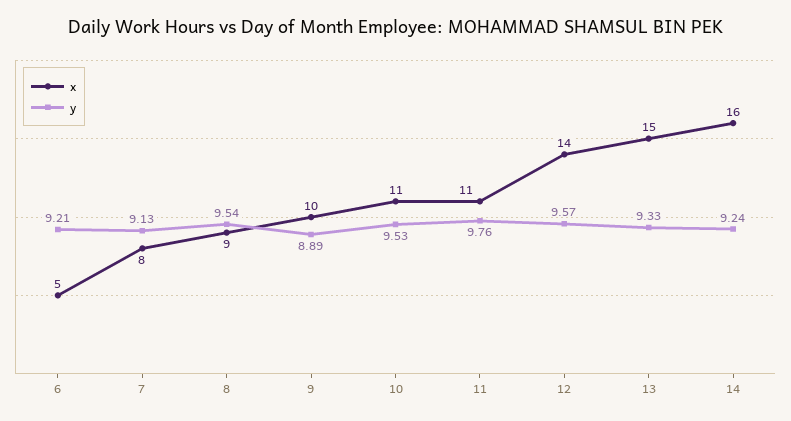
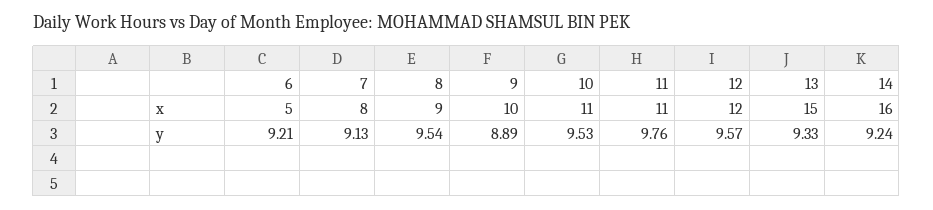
  {
    "x": {
      "6": 5,
      "7": 8,
      "8": 9,
      "9": 10,
      "10": 11,
      "11": 11,
-     "12": 14,
+     "12": 12,
      "13": 15,
      "14": 16
    },
    "y": {
      "6": 9.21,
      "7": 9.13,
      "8": 9.54,
      "9": 8.89,
      "10": 9.53,
      "11": 9.76,
      "12": 9.57,
      "13": 9.33,
      "14": 9.24
    }
  }

